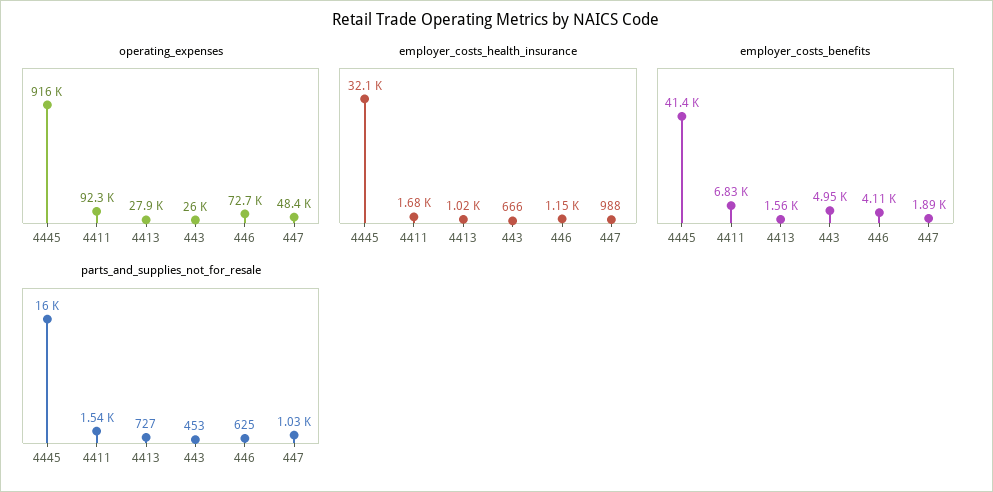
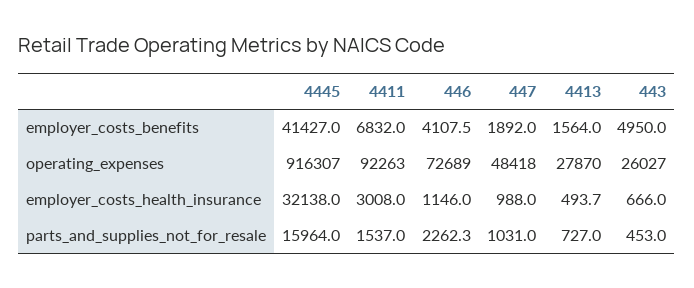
  {
    "operating_expenses": {
      "4445": 916307,
      "4411": 92263,
      "4413": 27870,
      "443": 26027,
      "446": 72689,
      "447": 48418
    },
    "employer_costs_health_insurance": {
      "4445": 32138,
-     "4411": 1680,
+     "4411": 3008,
-     "4413": 1020,
+     "4413": 493.7,
      "443": 666,
      "446": 1146,
      "447": 988
    },
    "employer_costs_benefits": {
      "4445": 41427,
      "4411": 6832,
      "4413": 1564,
      "443": 4950,
      "446": 4107.5,
      "447": 1892
    },
    "parts_and_supplies_not_for_resale": {
      "4445": 15964,
      "4411": 1537,
      "4413": 727,
      "443": 453,
-     "446": 625,
+     "446": 2262.3,
      "447": 1031
    }
  }

